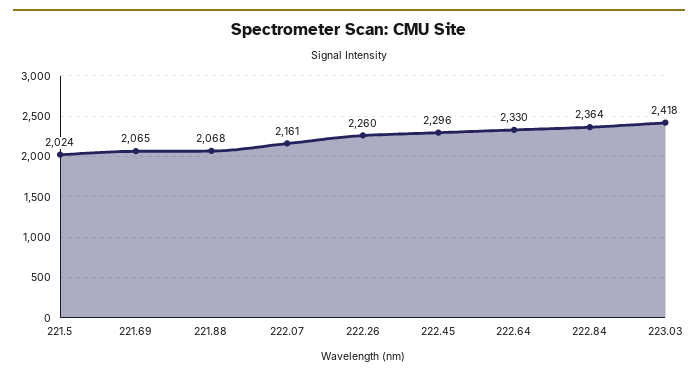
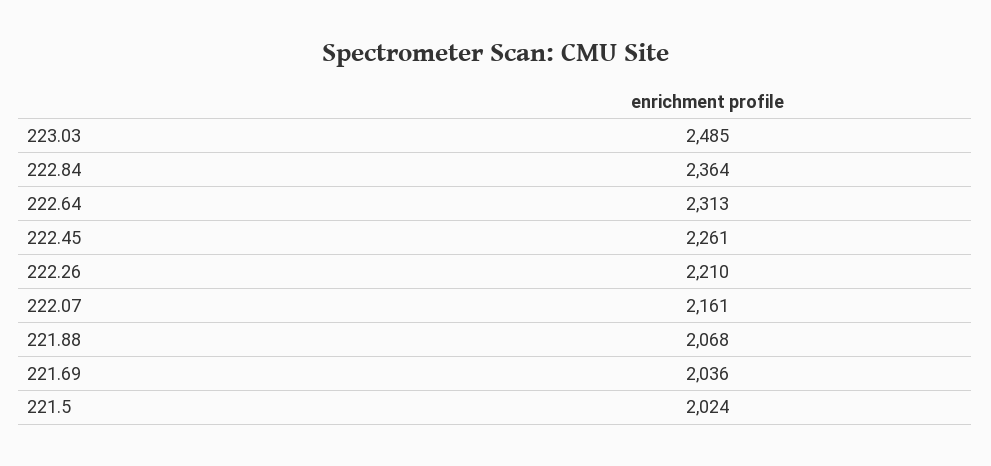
  {
    "221.5": 2024,
-   "221.69": 2065,
+   "221.69": 2036,
    "221.88": 2068,
    "222.07": 2161,
-   "222.26": 2260,
+   "222.26": 2210,
-   "222.45": 2296,
+   "222.45": 2261,
-   "222.64": 2330,
+   "222.64": 2313,
    "222.84": 2364,
-   "223.03": 2418
+   "223.03": 2485
  }

